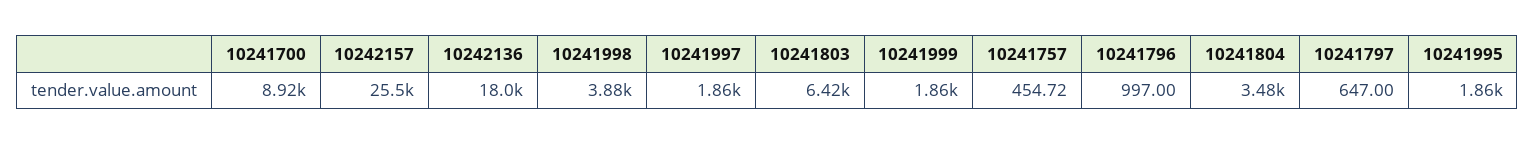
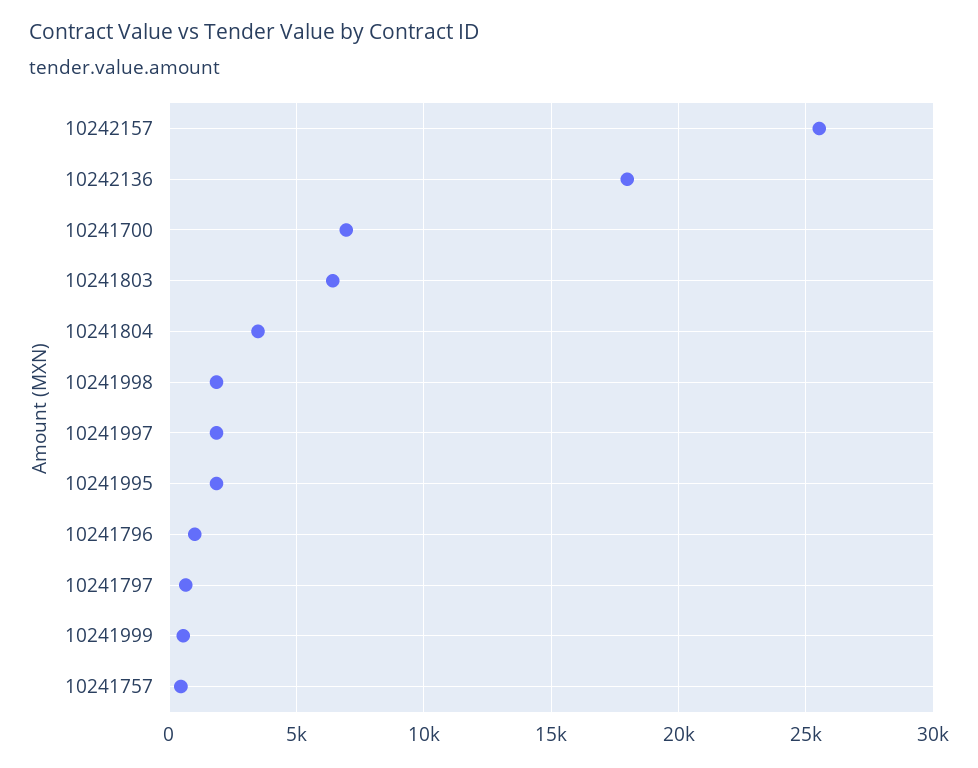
  {
-   "10241700": 8920,
+   "10241700": 7000,
    "10242157": 25500,
    "10242136": 18000,
-   "10241998": 3880,
+   "10241998": 2000,
    "10241997": 1860,
    "10241803": 6420,
-   "10241999": 1860,
+   "10241999": 500,
    "10241757": 454.72,
    "10241796": 997,
    "10241804": 3480,
    "10241797": 647,
    "10241995": 1860
  }

